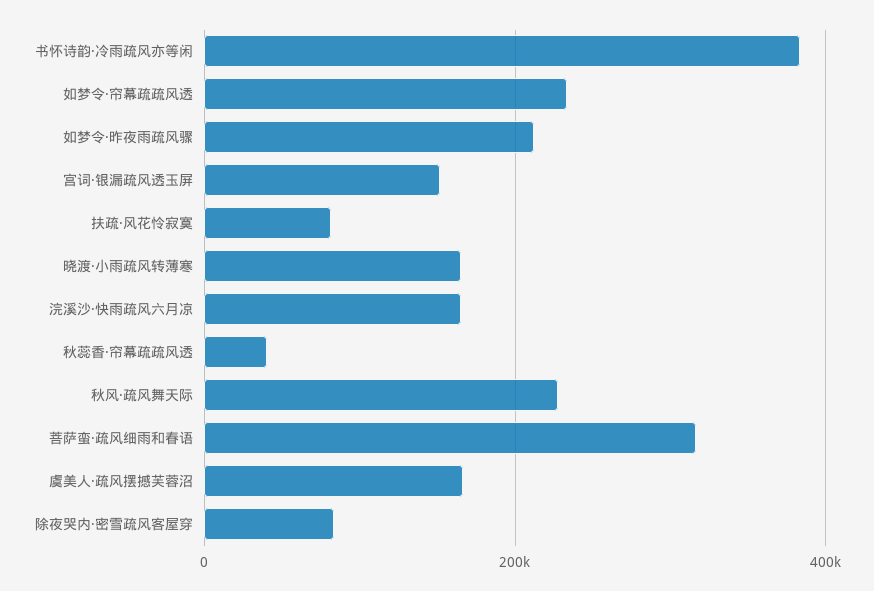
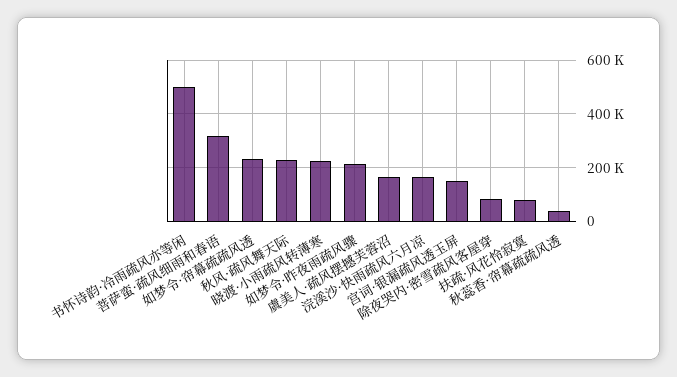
  {
-   "书怀诗韵·冷雨疏风亦等闲": 380000,
+   "书怀诗韵·冷雨疏风亦等闲": 500000,
    "如梦令·帘幕疏疏风透": 240000,
    "如梦令·昨夜雨疏风骤": 220000,
    "宫词·银漏疏风透玉屏": 160000,
    "扶疏·风花怜寂寞": 80000,
-   "晓渡·小雨疏风转薄寒": 160000,
+   "晓渡·小雨疏风转薄寒": 225000,
    "浣溪沙·快雨疏风六月凉": 160000,
    "秋蕊香·帘幕疏疏风透": 40000,
    "秋风·疏风舞天际": 220000,
    "菩萨蛮·疏风细雨和春语": 320000,
    "虞美人·疏风摆撼芙蓉沼": 160000,
    "除夜哭内·密雪疏风客屋穿": 80000
  }

